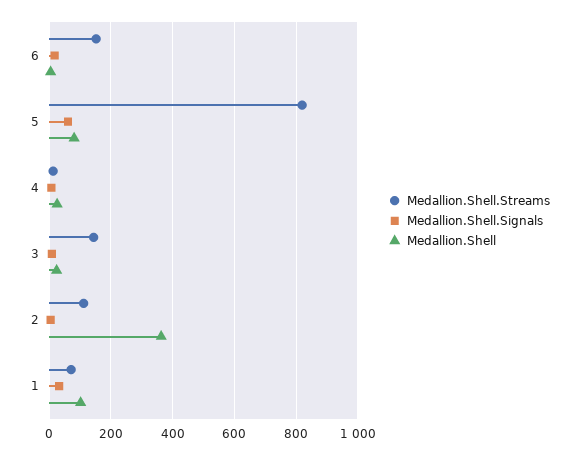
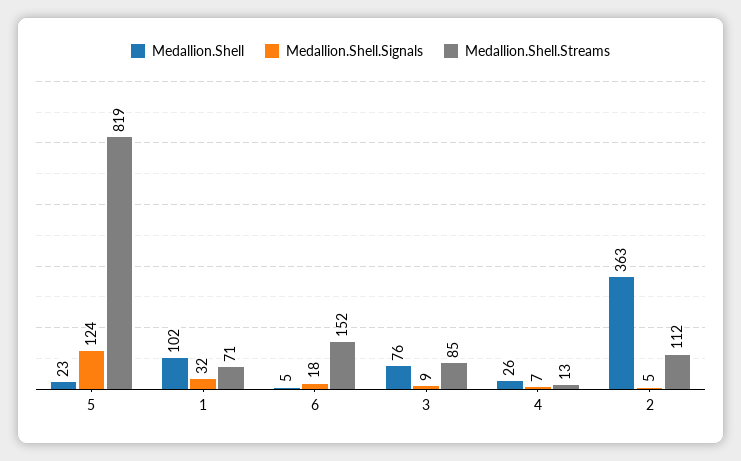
  {
    "Medallion.Shell.Streams": {
      "6": 152,
      "5": 819,
      "4": 13,
-     "3": 140,
+     "3": 85,
      "2": 112,
      "1": 71
    },
    "Medallion.Shell.Signals": {
      "6": 18,
-     "5": 60,
+     "5": 124,
      "4": 7,
      "3": 9,
      "2": 5,
      "1": 32
    },
    "Medallion.Shell": {
      "6": 5,
-     "5": 80,
+     "5": 23,
      "4": 26,
-     "3": 20,
+     "3": 76,
      "2": 363,
      "1": 102
    }
  }

